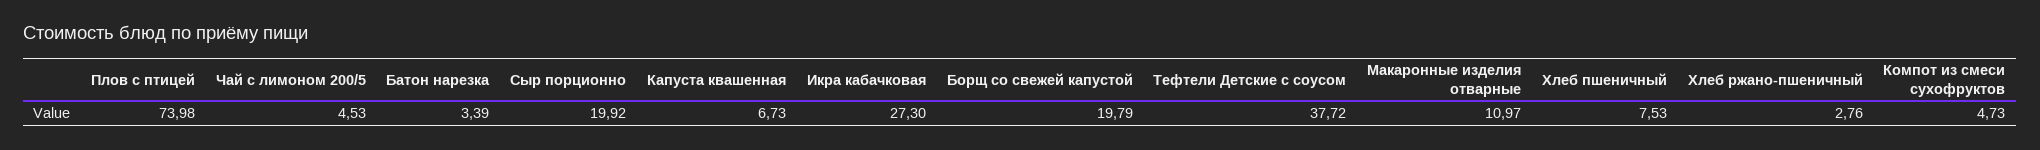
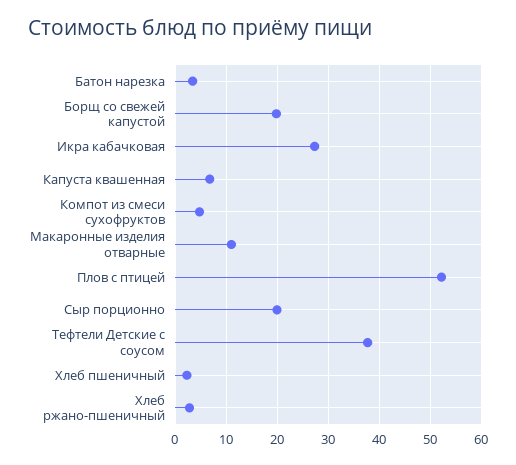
  {
-   "Плов с птицей": 73.98,
+   "Плов с птицей": 52,
-   "Чай с лимоном 200/5": 4.53,
    "Батон нарезка": 3.39,
    "Сыр порционно": 19.92,
    "Капуста квашенная": 6.73,
    "Икра кабачковая": 27.3,
    "Борщ со свежей капустой": 19.79,
    "Тефтели Детские с соусом": 37.72,
    "Макаронные изделия отварные": 10.97,
-   "Хлеб пшеничный": 7.53,
+   "Хлеб пшеничный": 2,
    "Хлеб ржано-пшеничный": 2.76,
    "Компот из смеси сухофруктов": 4.73
  }

